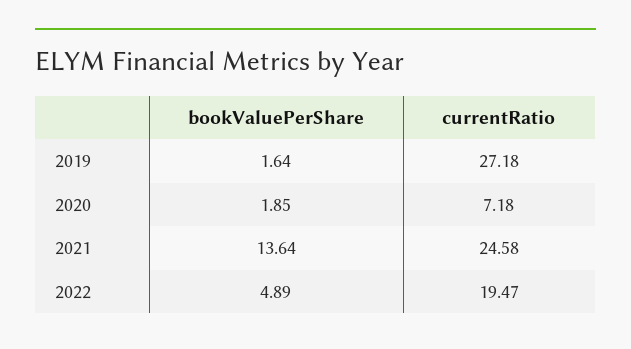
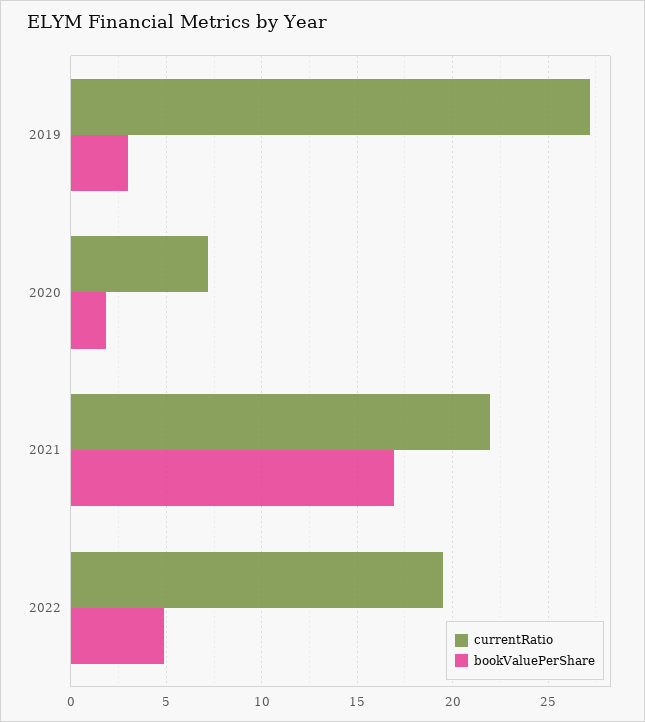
  {
    "bookValuePerShare": {
-     "2019": 1.64,
+     "2019": 3,
      "2020": 1.85,
-     "2021": 13.64,
+     "2021": 17,
      "2022": 4.89
    },
    "currentRatio": {
      "2019": 27.18,
      "2020": 7.18,
-     "2021": 24.58,
+     "2021": 22,
      "2022": 19.47
    }
  }

